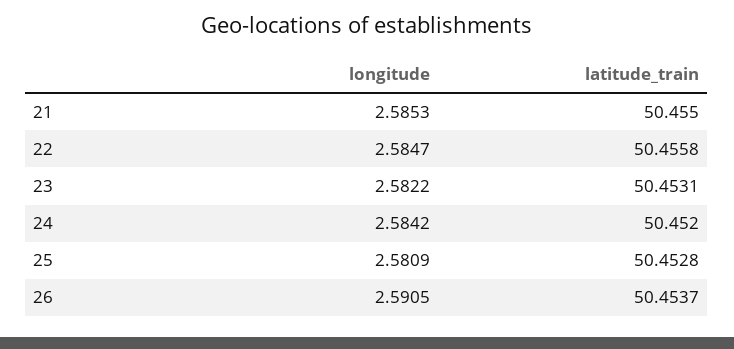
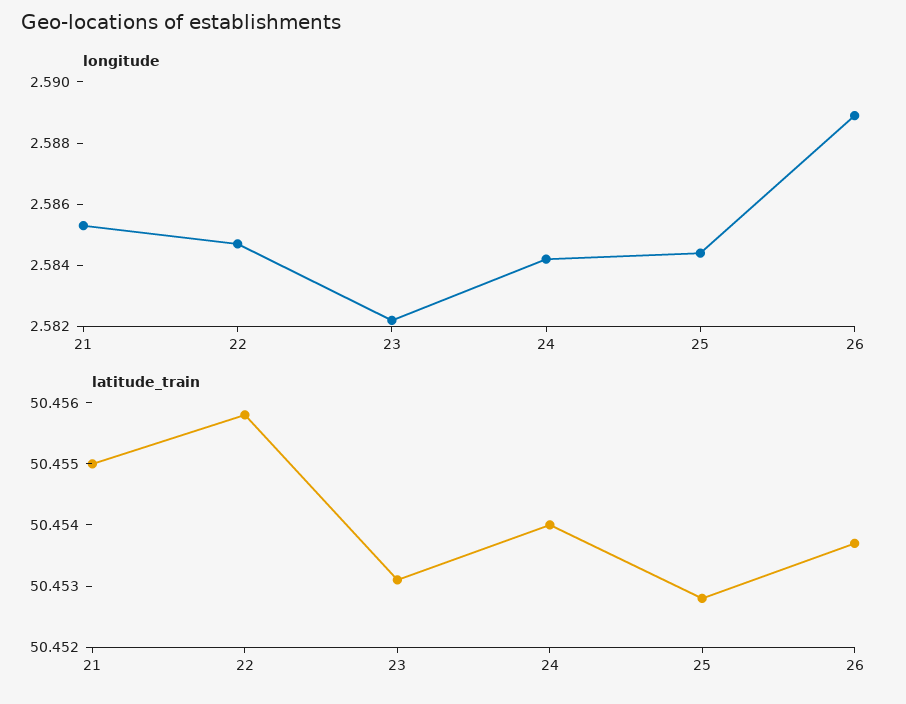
  {
    "longitude": {
      "21": 2.5853,
      "22": 2.5847,
      "23": 2.5822,
      "24": 2.5842,
-     "25": 2.5809,
+     "25": 2.5845,
-     "26": 2.5905
+     "26": 2.589
    },
    "latitude_train": {
      "21": 50.455,
      "22": 50.4558,
      "23": 50.4531,
-     "24": 50.452,
+     "24": 50.454,
      "25": 50.4528,
      "26": 50.4537
    }
  }

